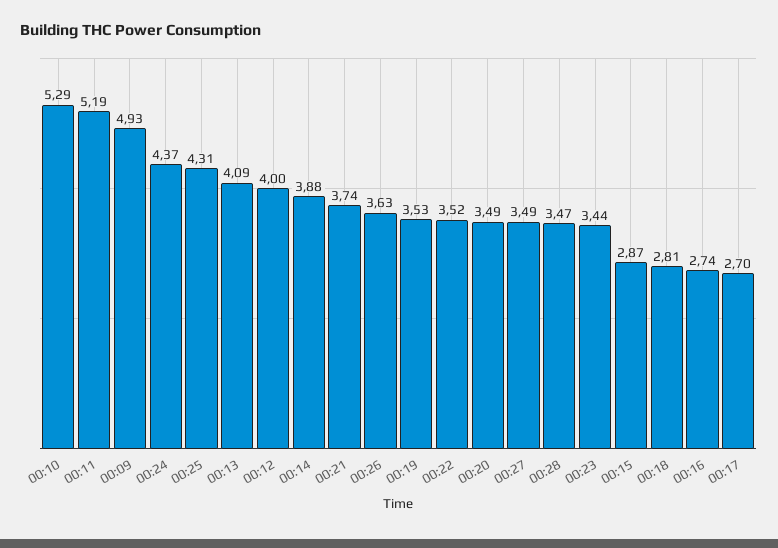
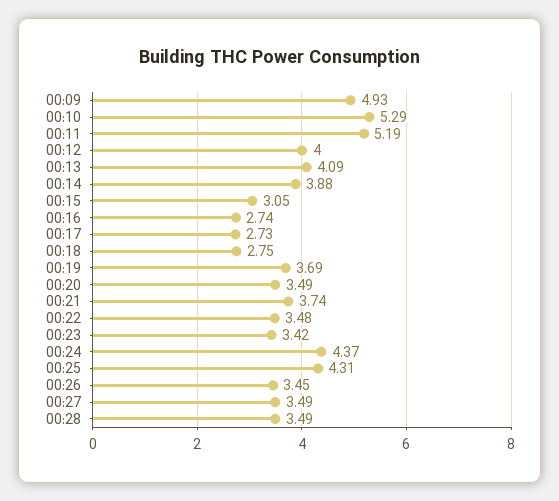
  {
    "00:10": 5.29,
    "00:11": 5.19,
    "00:09": 4.93,
    "00:24": 4.37,
    "00:25": 4.31,
    "00:13": 4.09,
    "00:12": 4,
    "00:14": 3.88,
    "00:21": 3.74,
-   "00:26": 3.63,
+   "00:26": 3.45,
-   "00:19": 3.53,
+   "00:19": 3.69,
-   "00:22": 3.52,
+   "00:22": 3.48,
    "00:20": 3.49,
    "00:27": 3.49,
-   "00:28": 3.47,
+   "00:28": 3.49,
-   "00:23": 3.44,
+   "00:23": 3.42,
-   "00:15": 2.87,
+   "00:15": 3.05,
-   "00:18": 2.81,
+   "00:18": 2.75,
    "00:16": 2.74,
-   "00:17": 2.7
+   "00:17": 2.73
  }

